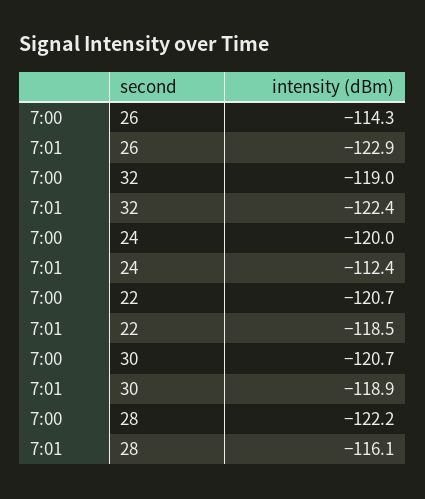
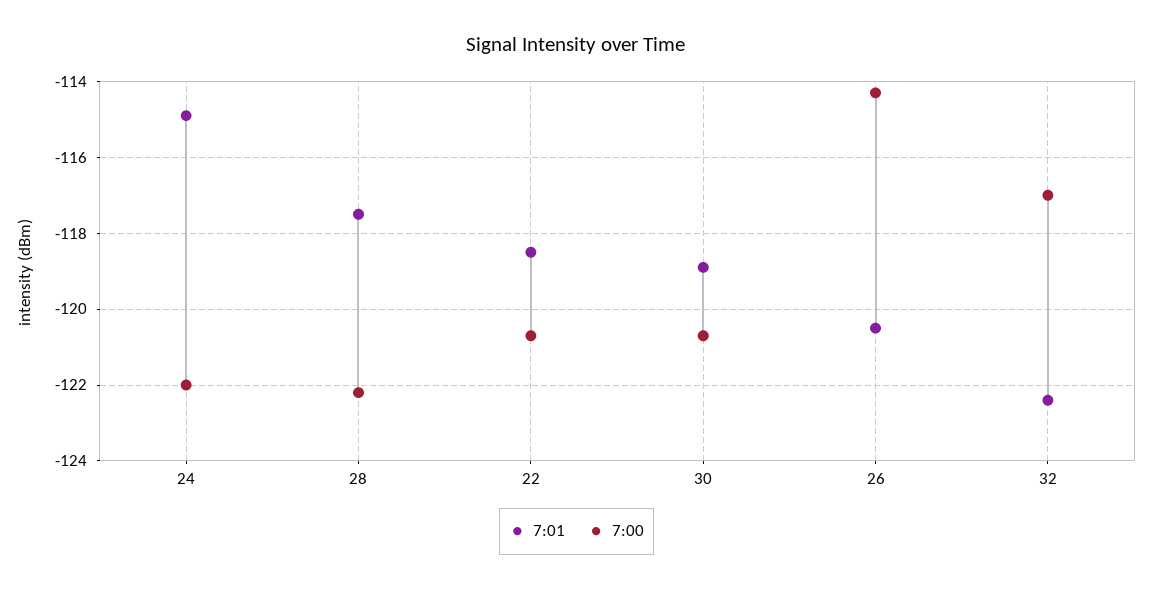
  {
    "7:00": {
      "26": -114.3,
-     "32": -119,
+     "32": -117,
-     "24": -120,
+     "24": -122,
      "22": -120.7,
      "30": -120.7,
      "28": -122.2
    },
    "7:01": {
-     "26": -122.9,
+     "26": -120.5,
      "32": -122.4,
-     "24": -112.4,
+     "24": -115,
      "22": -118.5,
      "30": -118.9,
-     "28": -116.1
+     "28": -117.5
    }
  }

